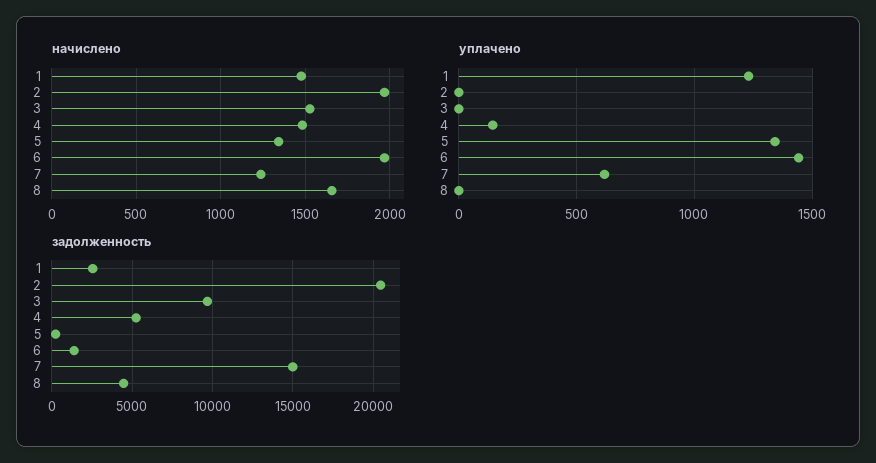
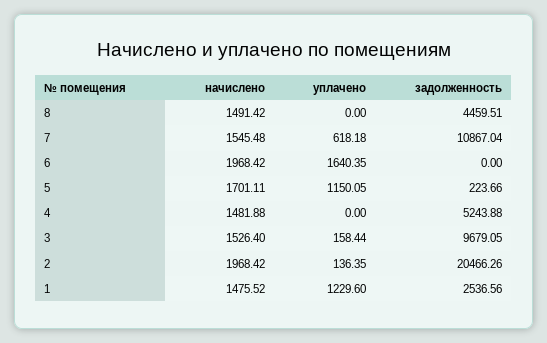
  {
    "начислено": {
      "1": 1475.52,
      "2": 1968.42,
      "3": 1526.4,
      "4": 1481.88,
-     "5": 1350,
+     "5": 1701.11,
      "6": 1968.42,
-     "7": 1250,
+     "7": 1545.48,
-     "8": 1650
+     "8": 1491.42
    },
    "уплачено": {
      "1": 1229.6,
-     "2": 0,
+     "2": 136.35,
-     "3": 0,
+     "3": 158.44,
-     "4": 150,
+     "4": 0,
-     "5": 1350,
+     "5": 1150.05,
-     "6": 1450,
+     "6": 1640.35,
      "7": 618.18,
      "8": 0
    },
    "задолженность": {
      "1": 2536.56,
      "2": 20466.26,
      "3": 9679.05,
      "4": 5243.88,
      "5": 223.66,
-     "6": 1500,
+     "6": 0,
-     "7": 15000,
+     "7": 10867.04,
      "8": 4459.51
    }
  }

